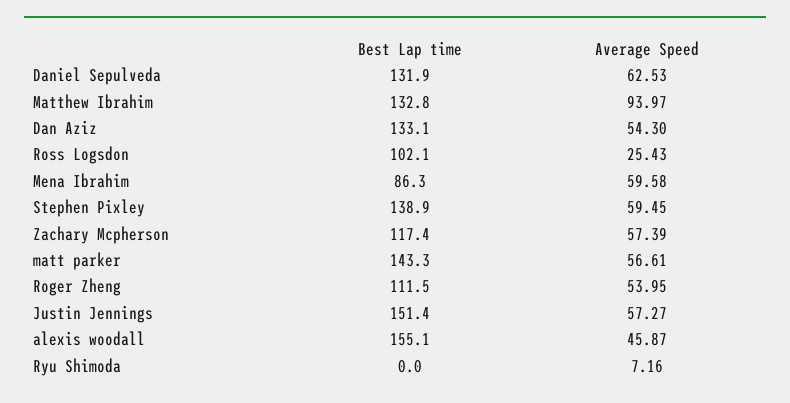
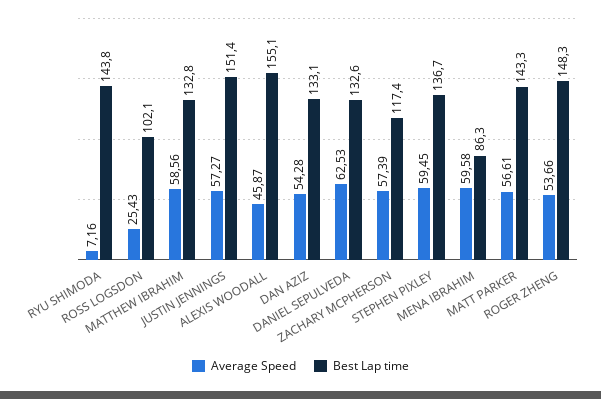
  {
    "Best Lap time": {
-     "Daniel Sepulveda": 131.9,
+     "Daniel Sepulveda": 132.6,
      "Matthew Ibrahim": 132.8,
      "Dan Aziz": 133.1,
      "Ross Logsdon": 102.1,
      "Mena Ibrahim": 86.3,
-     "Stephen Pixley": 138.9,
+     "Stephen Pixley": 136.7,
      "Zachary Mcpherson": 117.4,
      "matt parker": 143.3,
-     "Roger Zheng": 111.5,
+     "Roger Zheng": 148.3,
      "Justin Jennings": 151.4,
      "alexis woodall": 155.1,
-     "Ryu Shimoda": 0
+     "Ryu Shimoda": 143.8
    },
    "Average Speed": {
      "Daniel Sepulveda": 62.53,
-     "Matthew Ibrahim": 93.97,
+     "Matthew Ibrahim": 58.56,
-     "Dan Aziz": 54.3,
+     "Dan Aziz": 54.28,
      "Ross Logsdon": 25.43,
      "Mena Ibrahim": 59.58,
      "Stephen Pixley": 59.45,
      "Zachary Mcpherson": 57.39,
      "matt parker": 56.61,
-     "Roger Zheng": 53.95,
+     "Roger Zheng": 53.66,
      "Justin Jennings": 57.27,
      "alexis woodall": 45.87,
      "Ryu Shimoda": 7.16
    }
  }

